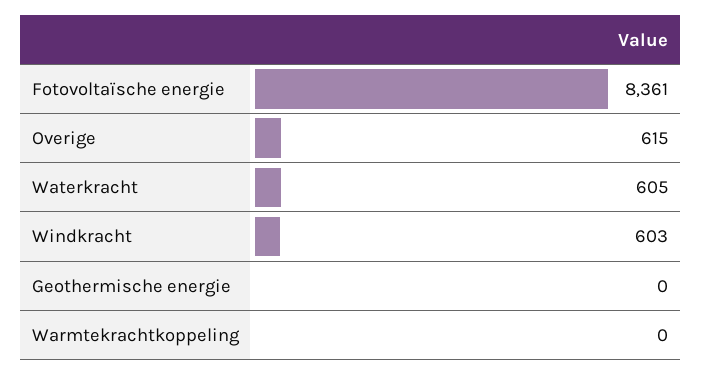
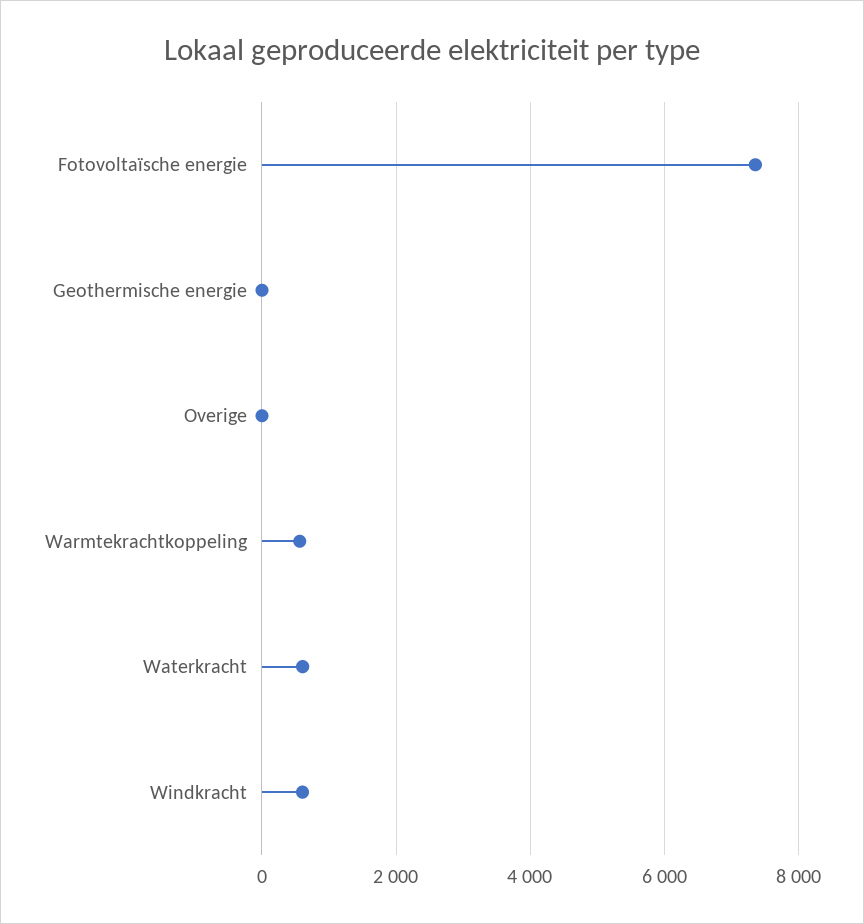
  {
-   "Fotovoltaïsche energie": 8361,
+   "Fotovoltaïsche energie": 7400,
-   "Overige": 615,
+   "Overige": 0,
    "Waterkracht": 605,
    "Windkracht": 603,
    "Geothermische energie": 0,
-   "Warmtekrachtkoppeling": 0
+   "Warmtekrachtkoppeling": 600
  }

